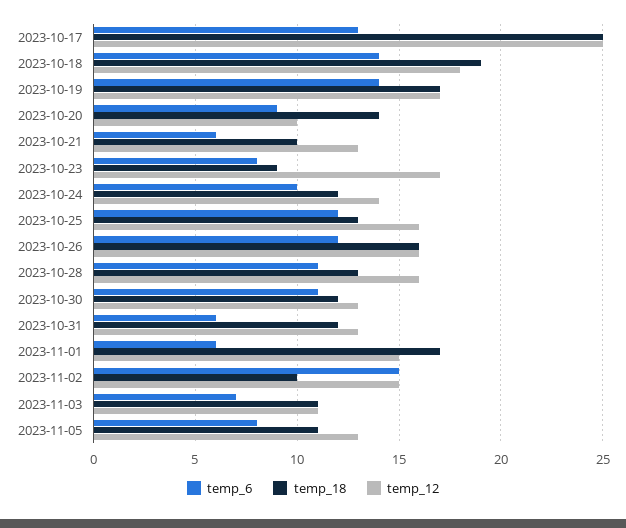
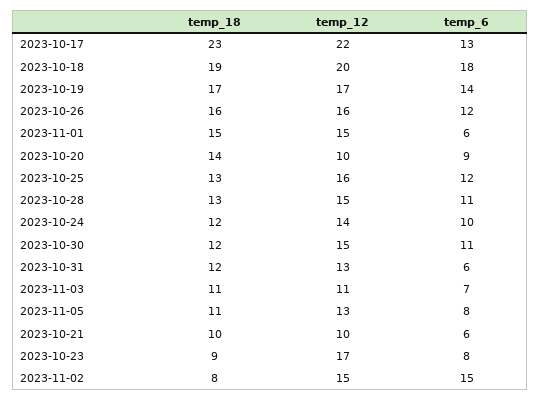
  {
    "temp_6": {
      "2023-10-17": 13,
-     "2023-10-18": 14,
+     "2023-10-18": 18,
      "2023-10-19": 14,
      "2023-10-20": 9,
      "2023-10-21": 6,
      "2023-10-23": 8,
      "2023-10-24": 10,
      "2023-10-25": 12,
      "2023-10-26": 12,
      "2023-10-28": 11,
      "2023-10-30": 11,
      "2023-10-31": 6,
      "2023-11-01": 6,
      "2023-11-02": 15,
      "2023-11-03": 7,
      "2023-11-05": 8
    },
    "temp_18": {
-     "2023-10-17": 25,
+     "2023-10-17": 23,
      "2023-10-18": 19,
      "2023-10-19": 17,
      "2023-10-20": 14,
      "2023-10-21": 10,
      "2023-10-23": 9,
      "2023-10-24": 12,
      "2023-10-25": 13,
      "2023-10-26": 16,
      "2023-10-28": 13,
      "2023-10-30": 12,
      "2023-10-31": 12,
-     "2023-11-01": 17,
+     "2023-11-01": 15,
-     "2023-11-02": 10,
+     "2023-11-02": 8,
      "2023-11-03": 11,
      "2023-11-05": 11
    },
    "temp_12": {
-     "2023-10-17": 25,
+     "2023-10-17": 22,
-     "2023-10-18": 18,
+     "2023-10-18": 20,
      "2023-10-19": 17,
      "2023-10-20": 10,
-     "2023-10-21": 13,
+     "2023-10-21": 10,
      "2023-10-23": 17,
      "2023-10-24": 14,
      "2023-10-25": 16,
      "2023-10-26": 16,
-     "2023-10-28": 16,
+     "2023-10-28": 15,
-     "2023-10-30": 13,
+     "2023-10-30": 15,
      "2023-10-31": 13,
      "2023-11-01": 15,
      "2023-11-02": 15,
      "2023-11-03": 11,
      "2023-11-05": 13
    }
  }

